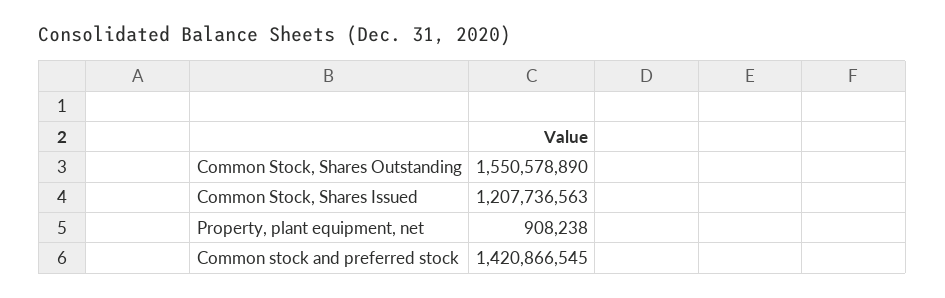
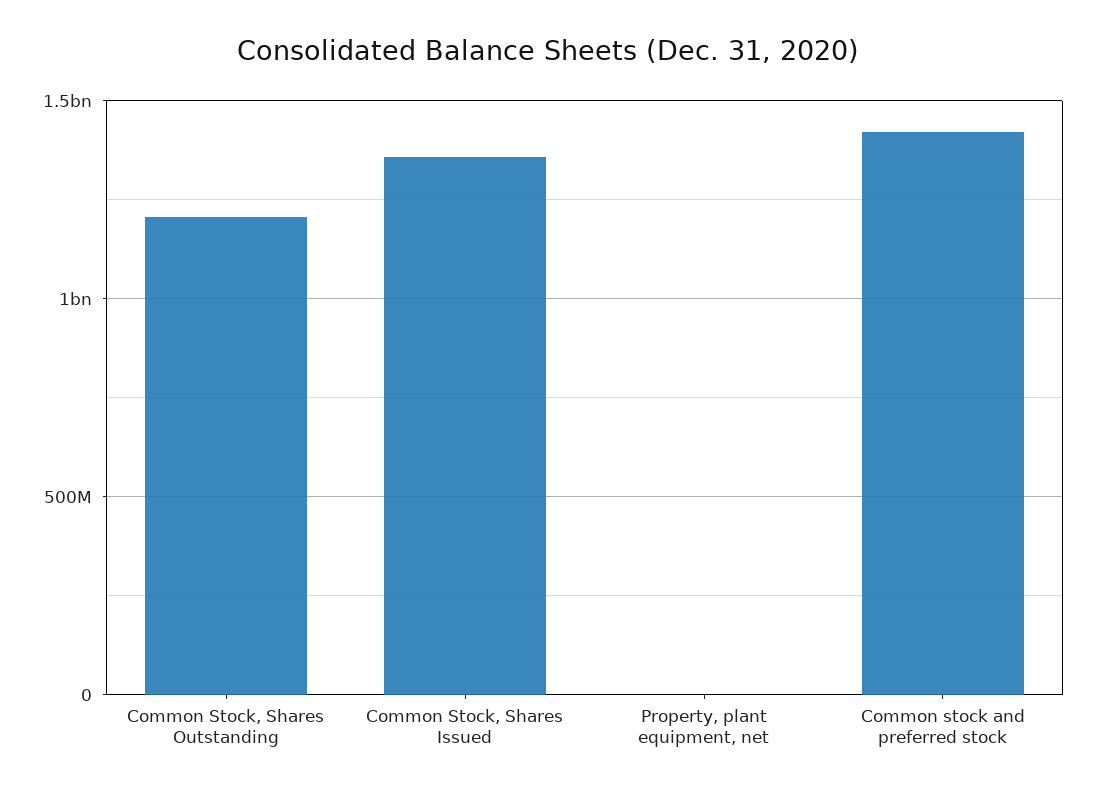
  {
-   "Common Stock, Shares Outstanding": 1550578890,
+   "Common Stock, Shares Outstanding": 1200000000,
-   "Common Stock, Shares Issued": 1207736563,
+   "Common Stock, Shares Issued": 1350000000,
    "Property, plant equipment, net": 908238,
    "Common stock and preferred stock": 1420866545
  }

